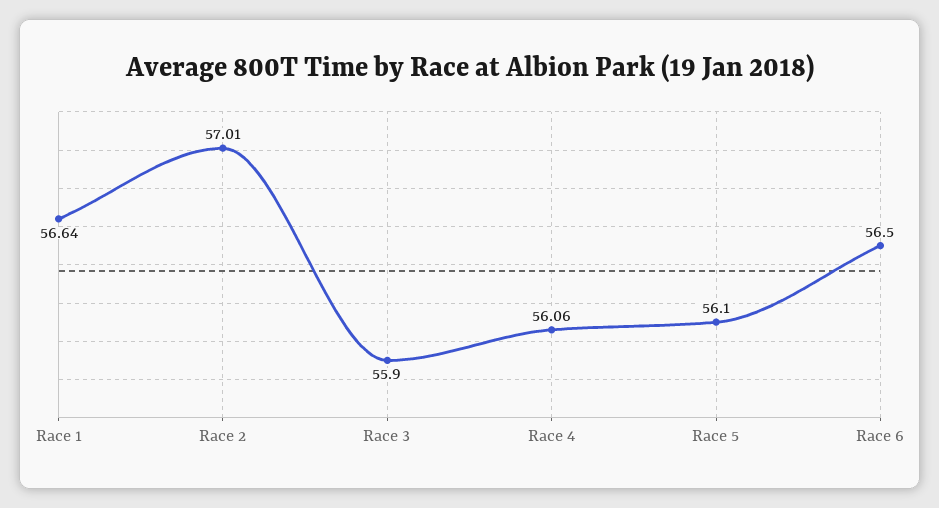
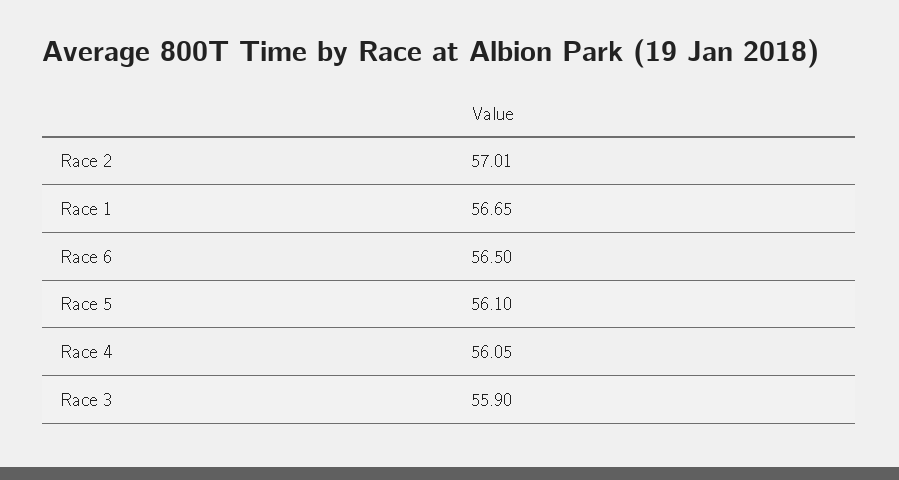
  {
-   "Race 1": 56.64,
+   "Race 1": 56.65,
    "Race 2": 57.01,
    "Race 3": 55.9,
-   "Race 4": 56.06,
+   "Race 4": 56.05,
    "Race 5": 56.1,
    "Race 6": 56.5
  }

